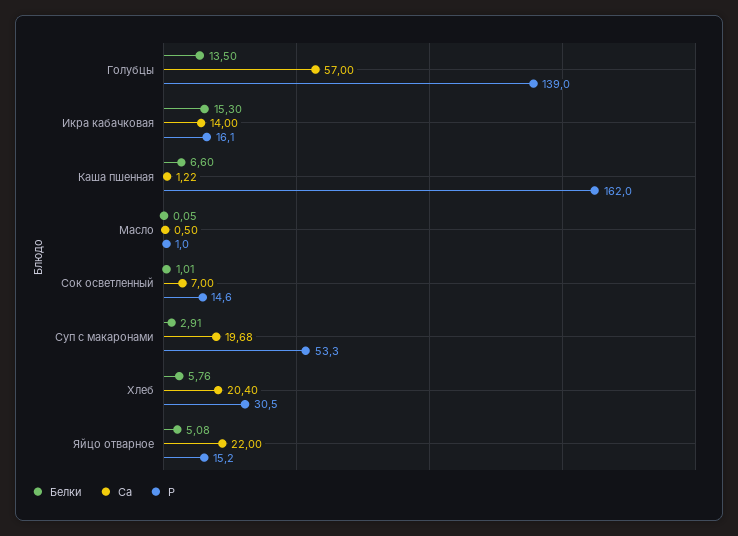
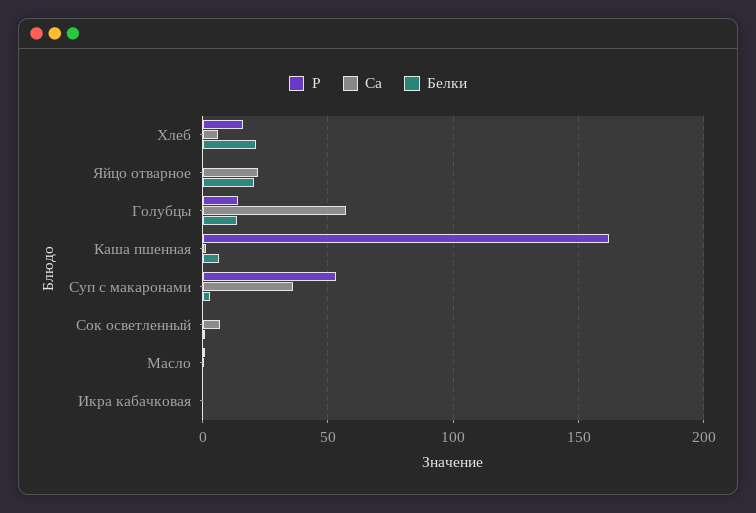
  {
    "Белки": {
      "Голубцы": 13.5,
-     "Икра кабачковая": 15.3,
+     "Икра кабачковая": 0,
      "Каша пшенная": 6.6,
      "Масло": 0.05,
      "Сок осветленный": 1.01,
      "Суп с макаронами": 2.91,
-     "Хлеб": 5.76,
+     "Хлеб": 20,
-     "Яйцо отварное": 5.08
+     "Яйцо отварное": 20
    },
    "Са": {
      "Голубцы": 57,
-     "Икра кабачковая": 14,
+     "Икра кабачковая": 0,
      "Каша пшенная": 1.22,
      "Масло": 0.5,
      "Сок осветленный": 7,
-     "Суп с макаронами": 19.68,
+     "Суп с макаронами": 35,
-     "Хлеб": 20.4,
+     "Хлеб": 5,
      "Яйцо отварное": 22
    },
    "Р": {
-     "Голубцы": 139,
+     "Голубцы": 15,
-     "Икра кабачковая": 16.1,
+     "Икра кабачковая": 0,
      "Каша пшенная": 162,
      "Масло": 1,
-     "Сок осветленный": 14.6,
+     "Сок осветленный": 0,
      "Суп с макаронами": 53.3,
-     "Хлеб": 30.5,
+     "Хлеб": 15,
-     "Яйцо отварное": 15.2
+     "Яйцо отварное": 0
    }
  }

